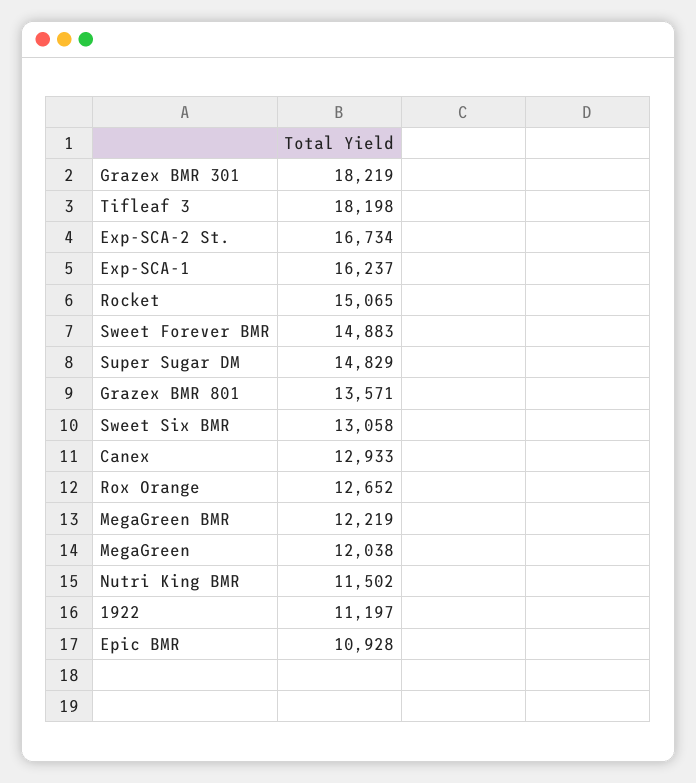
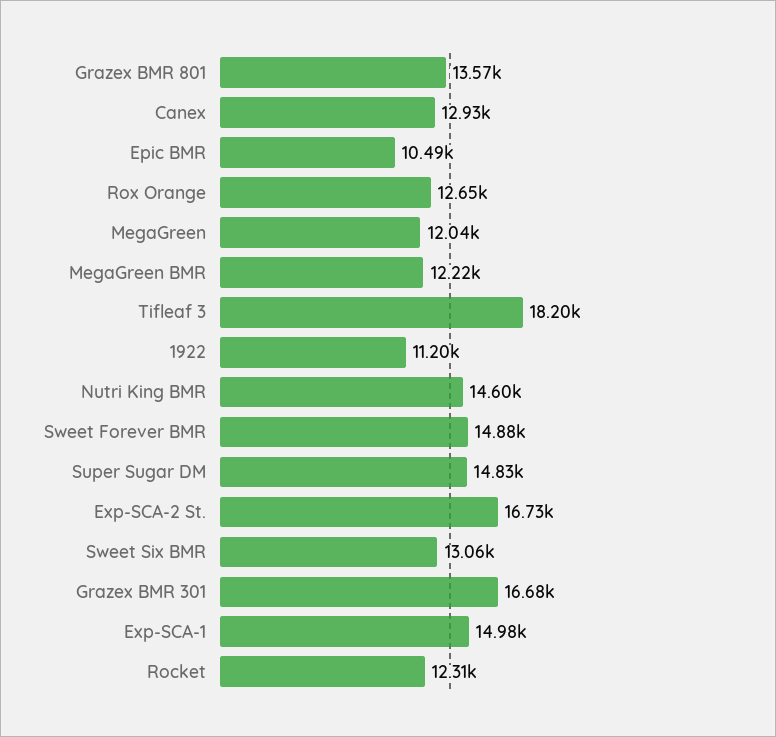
  {
-   "Grazex BMR 301": 18219,
+   "Grazex BMR 301": 16680,
    "Tifleaf 3": 18198,
    "Exp-SCA-2 St.": 16734,
-   "Exp-SCA-1": 16237,
+   "Exp-SCA-1": 14980,
-   "Rocket": 15065,
+   "Rocket": 12310,
    "Sweet Forever BMR": 14883,
    "Super Sugar DM": 14829,
    "Grazex BMR 801": 13571,
    "Sweet Six BMR": 13058,
    "Canex": 12933,
    "Rox Orange": 12652,
    "MegaGreen BMR": 12219,
    "MegaGreen": 12038,
-   "Nutri King BMR": 11502,
+   "Nutri King BMR": 14600,
    "1922": 11197,
-   "Epic BMR": 10928
+   "Epic BMR": 10490
  }

